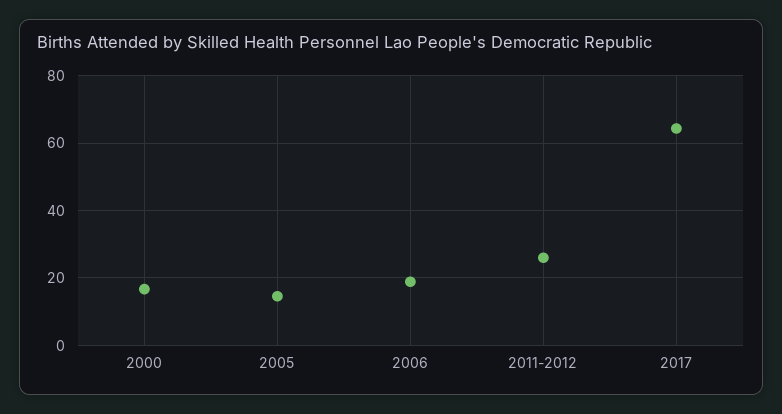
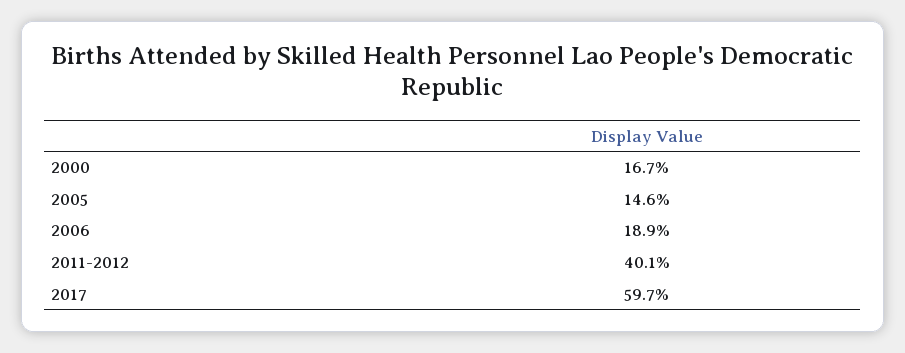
  {
    "2000": 16.7,
    "2005": 14.6,
    "2006": 18.9,
-   "2011-2012": 26,
+   "2011-2012": 40.1,
-   "2017": 64
+   "2017": 59.7
  }

